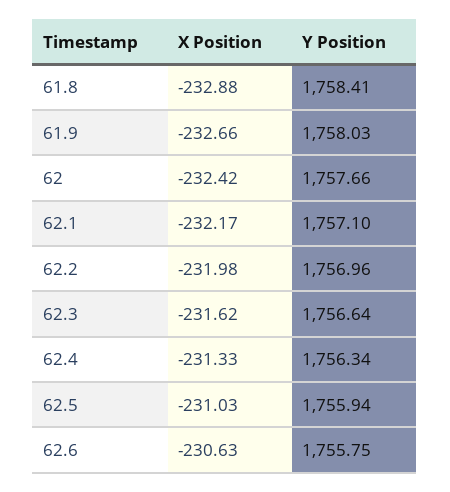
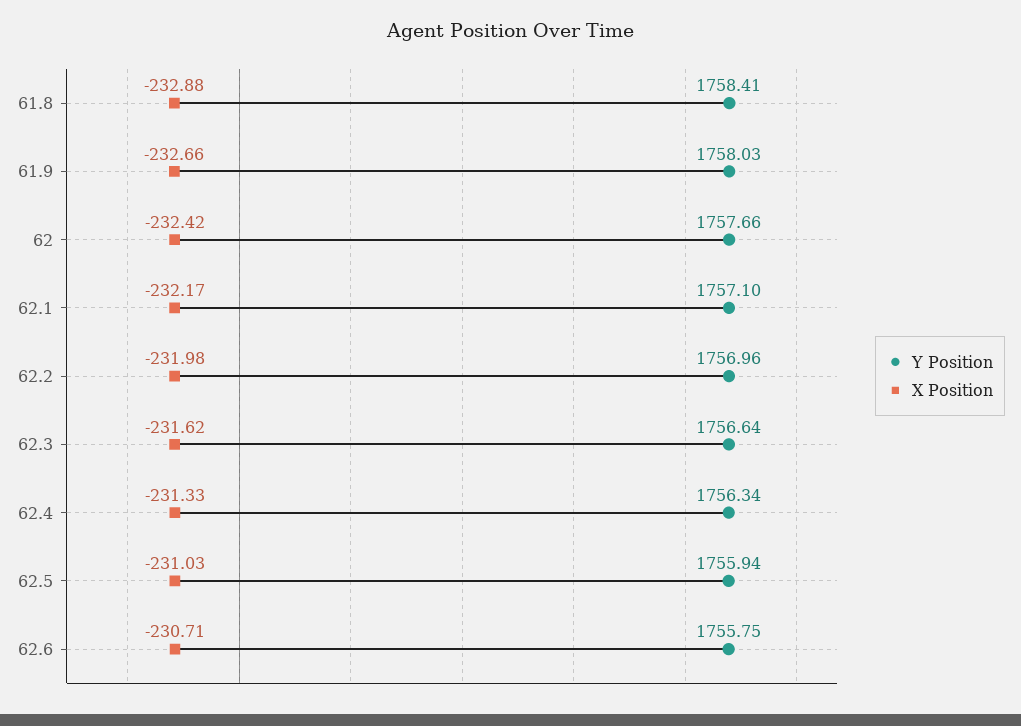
  {
    "X Position": {
      "61.8": -232.88,
      "61.9": -232.66,
      "62": -232.42,
      "62.1": -232.17,
      "62.2": -231.98,
      "62.3": -231.62,
      "62.4": -231.33,
      "62.5": -231.03,
-     "62.6": -230.63
+     "62.6": -230.71
    },
    "Y Position": {
      "61.8": 1758.41,
      "61.9": 1758.03,
      "62": 1757.66,
      "62.1": 1757.1,
      "62.2": 1756.96,
      "62.3": 1756.64,
      "62.4": 1756.34,
      "62.5": 1755.94,
      "62.6": 1755.75
    }
  }

